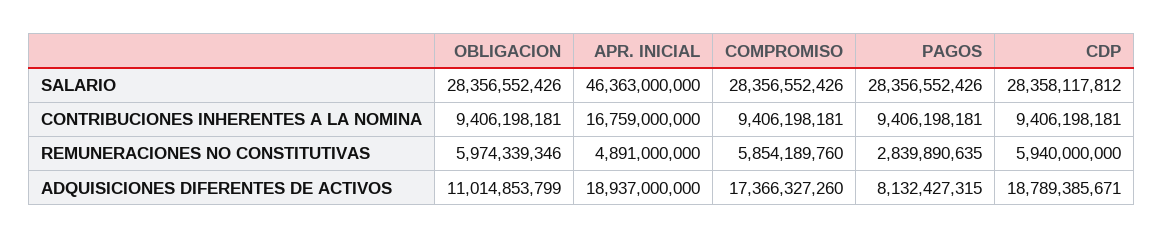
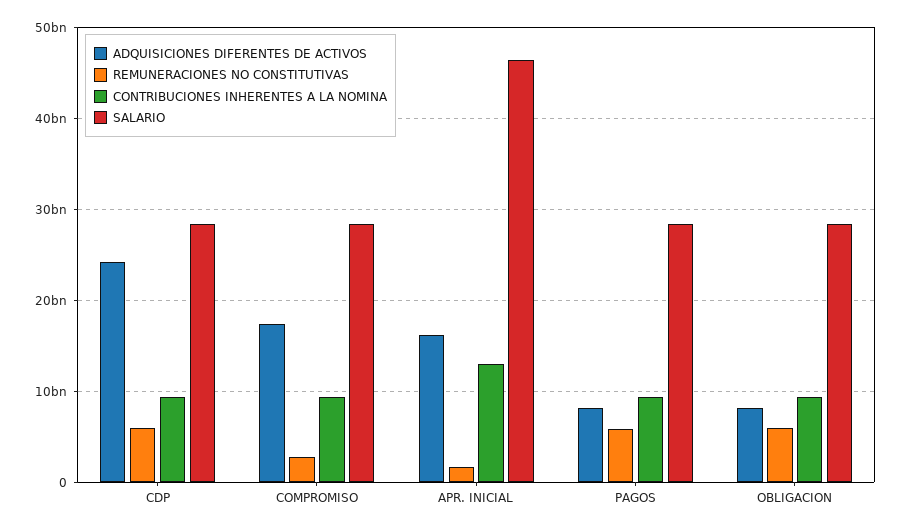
  {
    "SALARIO": {
      "OBLIGACION": 28356552426,
      "APR. INICIAL": 46363000000,
      "COMPROMISO": 28356552426,
      "PAGOS": 28356552426,
      "CDP": 28358117812
    },
    "CONTRIBUCIONES INHERENTES A LA NOMINA": {
      "OBLIGACION": 9406198181,
-     "APR. INICIAL": 16759000000,
+     "APR. INICIAL": 13000000000,
      "COMPROMISO": 9406198181,
      "PAGOS": 9406198181,
      "CDP": 9406198181
    },
    "REMUNERACIONES NO CONSTITUTIVAS": {
      "OBLIGACION": 5974339346,
-     "APR. INICIAL": 4891000000,
+     "APR. INICIAL": 2000000000,
-     "COMPROMISO": 5854189760,
+     "COMPROMISO": 3000000000,
-     "PAGOS": 2839890635,
+     "PAGOS": 6000000000,
      "CDP": 5940000000
    },
    "ADQUISICIONES DIFERENTES DE ACTIVOS": {
-     "OBLIGACION": 11014853799,
+     "OBLIGACION": 8000000000,
-     "APR. INICIAL": 18937000000,
+     "APR. INICIAL": 16000000000,
      "COMPROMISO": 17366327260,
      "PAGOS": 8132427315,
-     "CDP": 18789385671
+     "CDP": 24000000000
    }
  }

